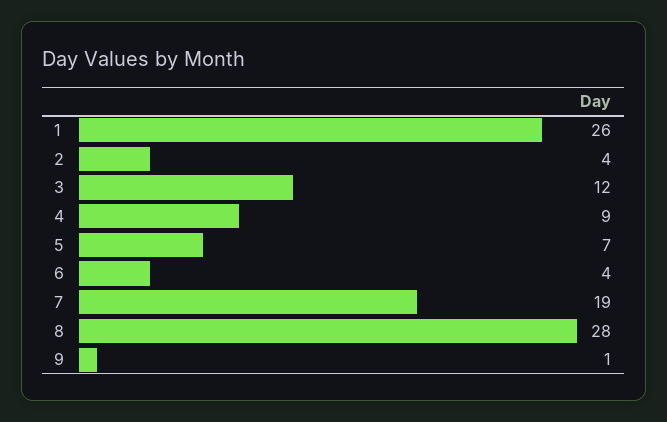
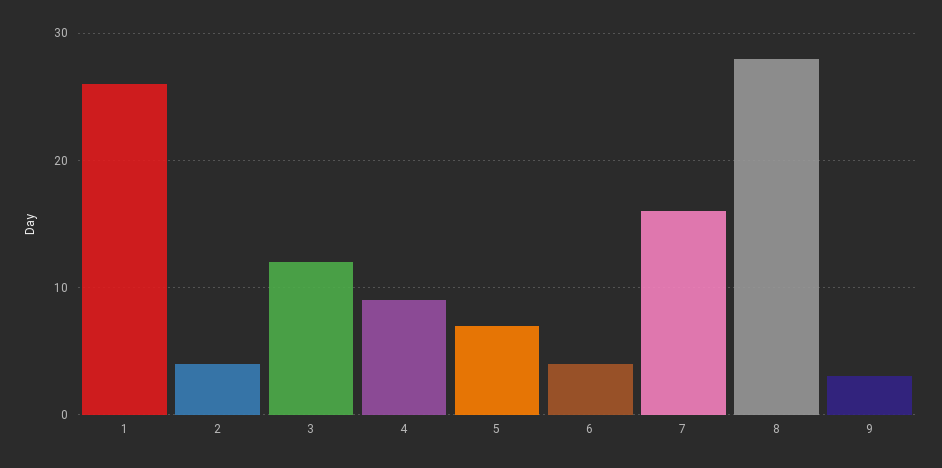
  {
    "1": 26,
    "2": 4,
    "3": 12,
    "4": 9,
    "5": 7,
    "6": 4,
-   "7": 19,
+   "7": 16,
    "8": 28,
-   "9": 1
+   "9": 3
  }

